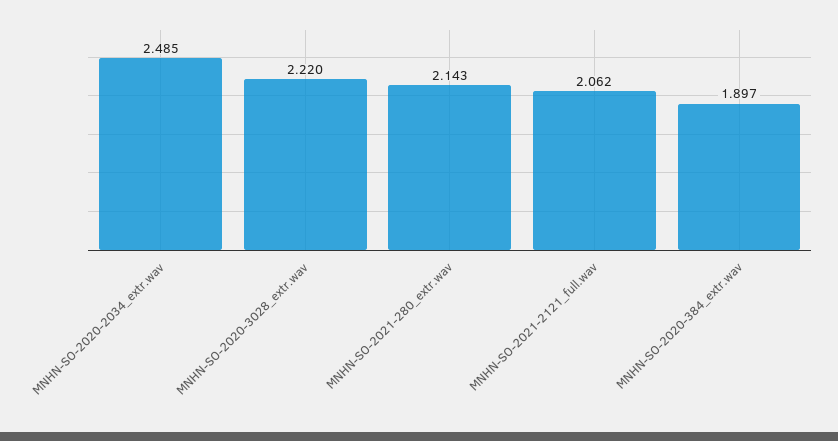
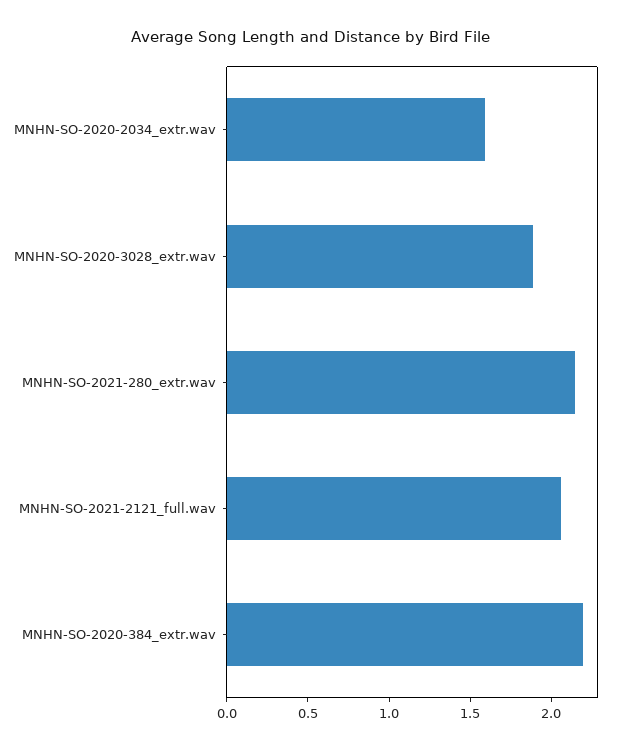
  {
-   "MNHN-SO-2020-2034_extr.wav": 2.485,
+   "MNHN-SO-2020-2034_extr.wav": 1.6,
-   "MNHN-SO-2020-3028_extr.wav": 2.22,
+   "MNHN-SO-2020-3028_extr.wav": 1.9,
    "MNHN-SO-2021-280_extr.wav": 2.143,
    "MNHN-SO-2021-2121_full.wav": 2.062,
-   "MNHN-SO-2020-384_extr.wav": 1.897
+   "MNHN-SO-2020-384_extr.wav": 2.2
  }

